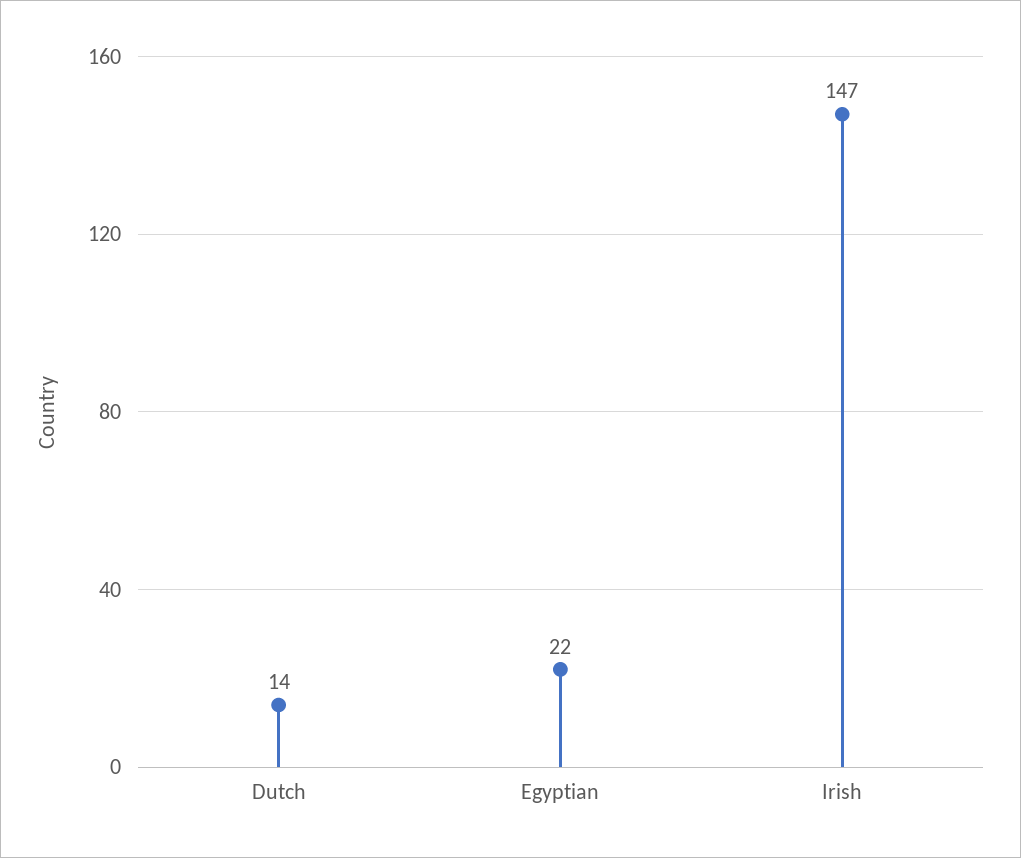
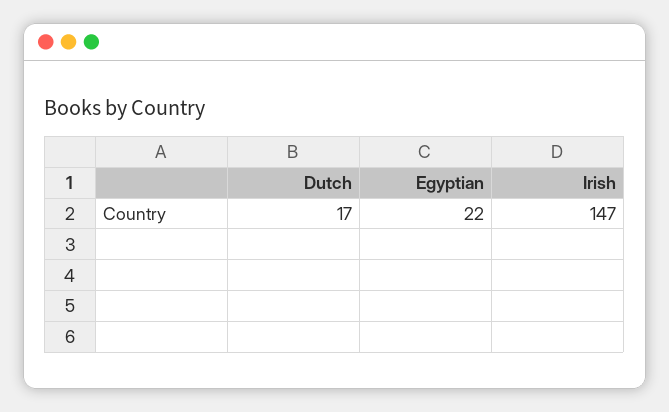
  {
-   "Dutch": 14,
+   "Dutch": 17,
    "Egyptian": 22,
    "Irish": 147
  }

